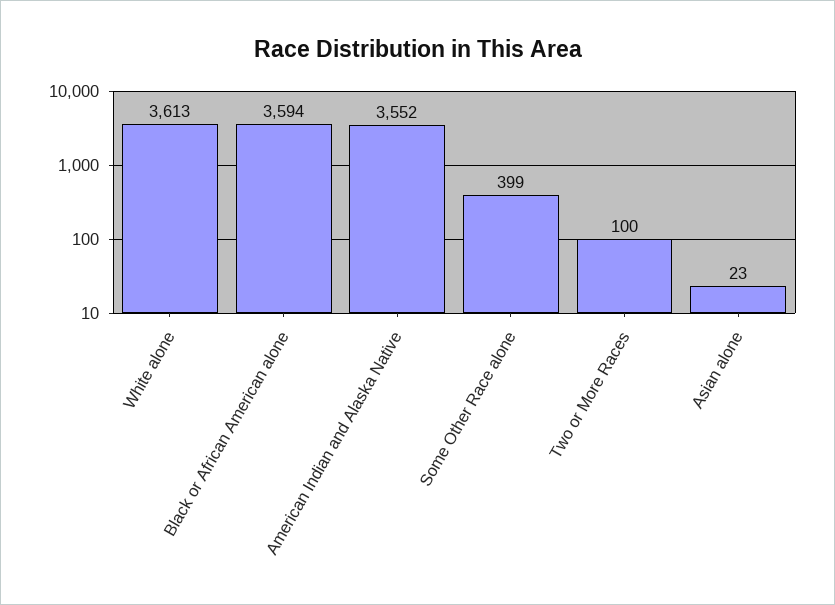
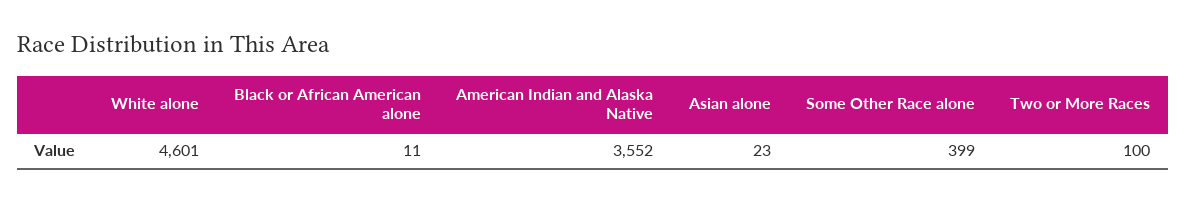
  {
-   "White alone": 3613,
+   "White alone": 4601,
-   "Black or African American alone": 3594,
+   "Black or African American alone": 11,
    "American Indian and Alaska Native": 3552,
    "Some Other Race alone": 399,
    "Two or More Races": 100,
    "Asian alone": 23
  }

